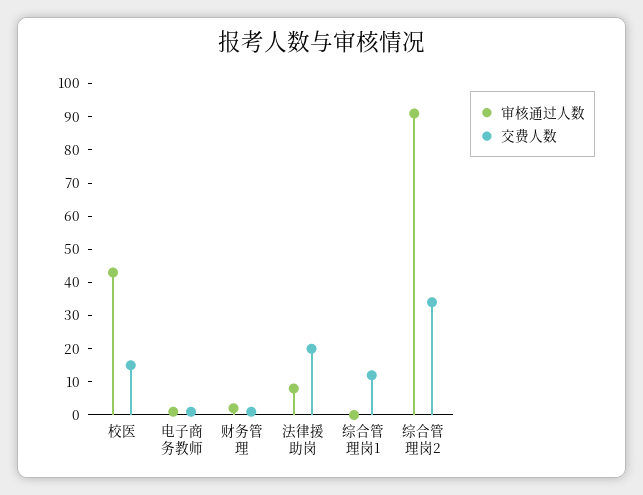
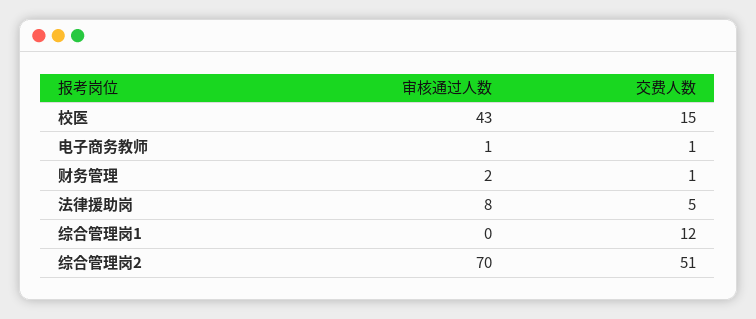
  {
    "审核通过人数": {
      "校医": 43,
      "电子商务教师": 1,
      "财务管理": 2,
      "法律援助岗": 8,
      "综合管理岗1": 0,
-     "综合管理岗2": 90
+     "综合管理岗2": 70
    },
    "交费人数": {
      "校医": 15,
      "电子商务教师": 1,
      "财务管理": 1,
-     "法律援助岗": 20,
+     "法律援助岗": 5,
      "综合管理岗1": 12,
-     "综合管理岗2": 35
+     "综合管理岗2": 51
    }
  }

